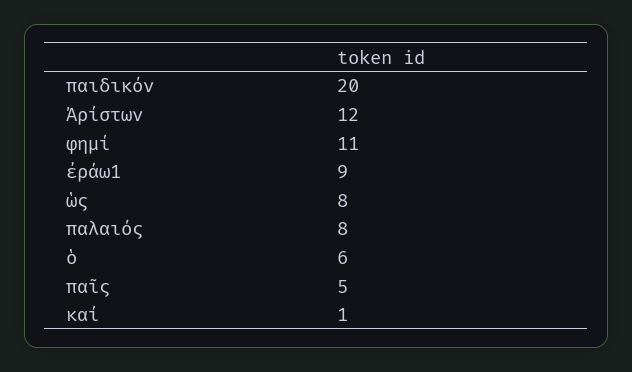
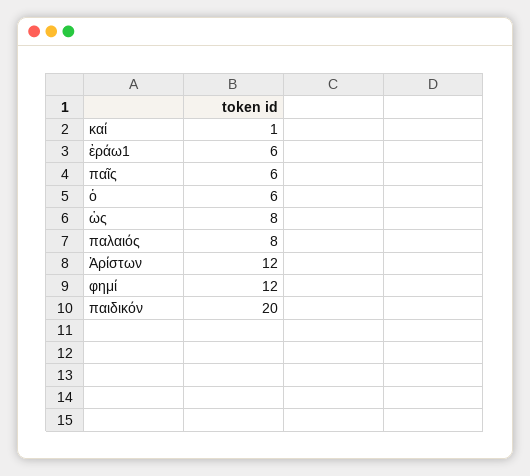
  {
    "παιδικόν": 20,
    "Ἀρίστων": 12,
-   "φημί": 11,
+   "φημί": 12,
-   "ἐράω1": 9,
+   "ἐράω1": 6,
    "ὡς": 8,
    "παλαιός": 8,
    "ὁ": 6,
-   "παῖς": 5,
+   "παῖς": 6,
    "καί": 1
  }

